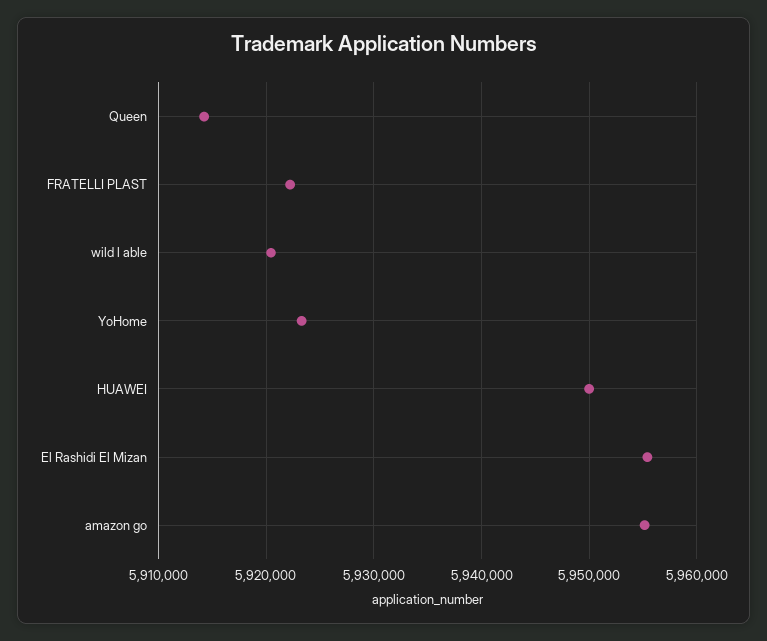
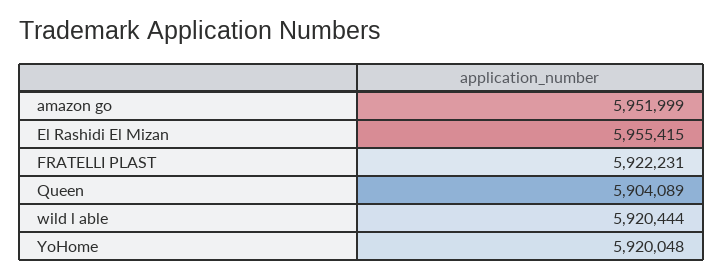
  {
-   "Queen": 5914000,
+   "Queen": 5904089,
    "FRATELLI PLAST": 5922231,
    "wild l able": 5920444,
-   "YoHome": 5923000,
+   "YoHome": 5920048,
-   "HUAWEI": 5950000,
    "El Rashidi El Mizan": 5955415,
-   "amazon go": 5955000
+   "amazon go": 5951999
  }

